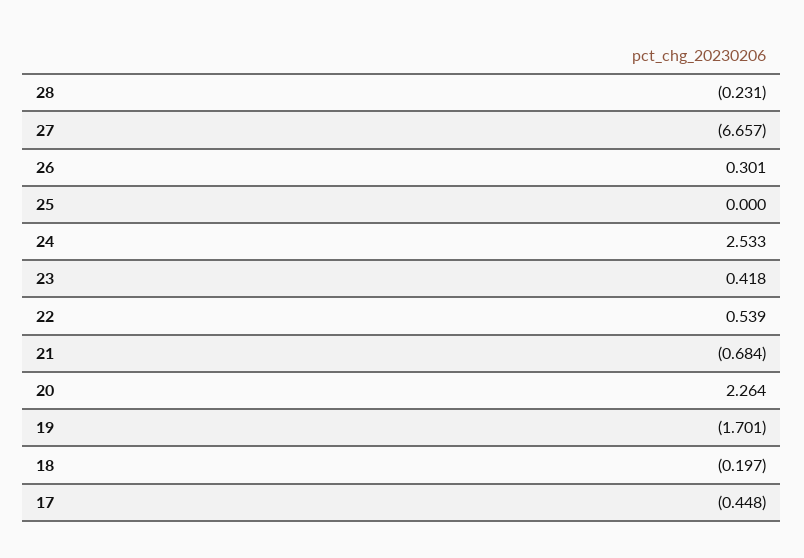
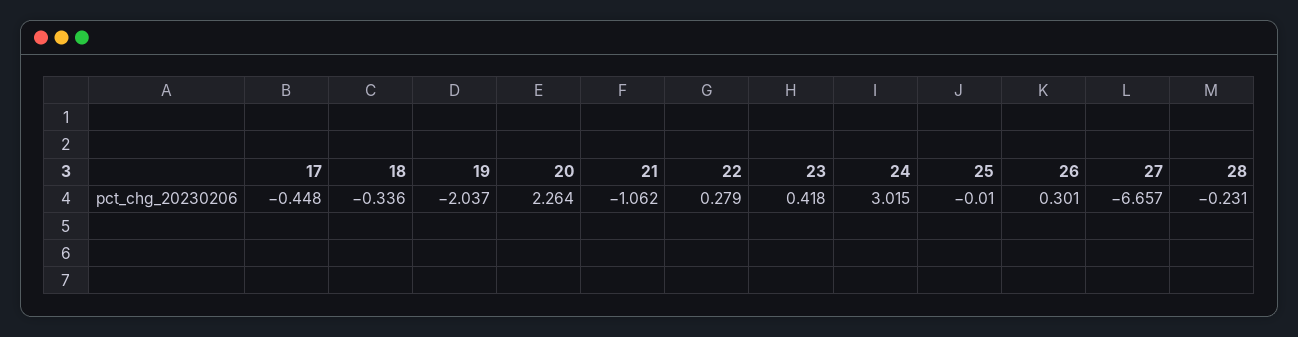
  {
    "28": -0.231,
    "27": -6.657,
    "26": 0.301,
-   "25": 0,
+   "25": -0.01,
-   "24": 2.533,
+   "24": 3.015,
    "23": 0.418,
-   "22": 0.539,
+   "22": 0.279,
-   "21": -0.684,
+   "21": -1.062,
    "20": 2.264,
-   "19": -1.701,
+   "19": -2.037,
-   "18": -0.197,
+   "18": -0.336,
    "17": -0.448
  }

